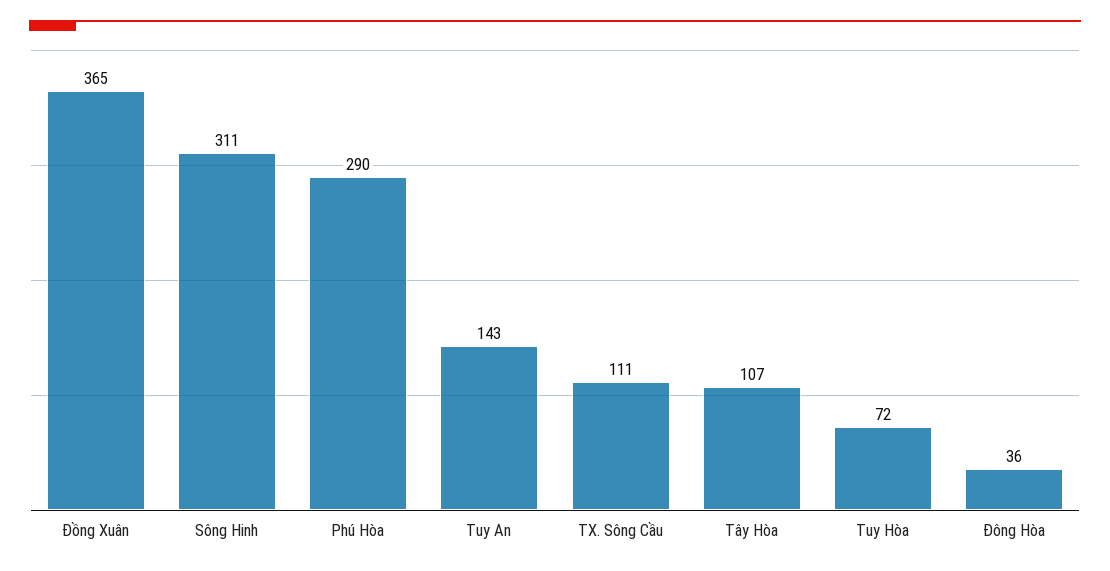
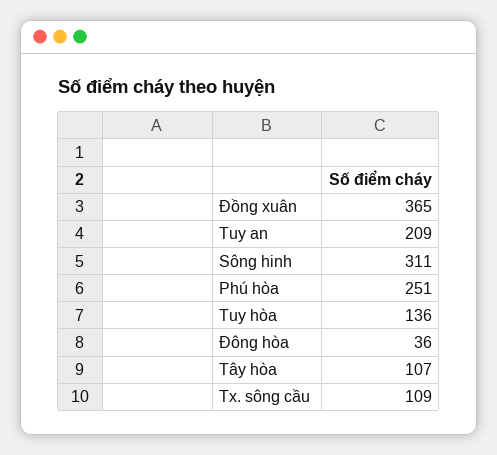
  {
    "Đồng Xuân": 365,
    "Sông Hinh": 311,
-   "Phú Hòa": 290,
+   "Phú Hòa": 251,
-   "Tuy An": 143,
+   "Tuy An": 209,
-   "TX. Sông Cầu": 111,
+   "TX. Sông Cầu": 109,
    "Tây Hòa": 107,
-   "Tuy Hòa": 72,
+   "Tuy Hòa": 136,
    "Đông Hòa": 36
  }

